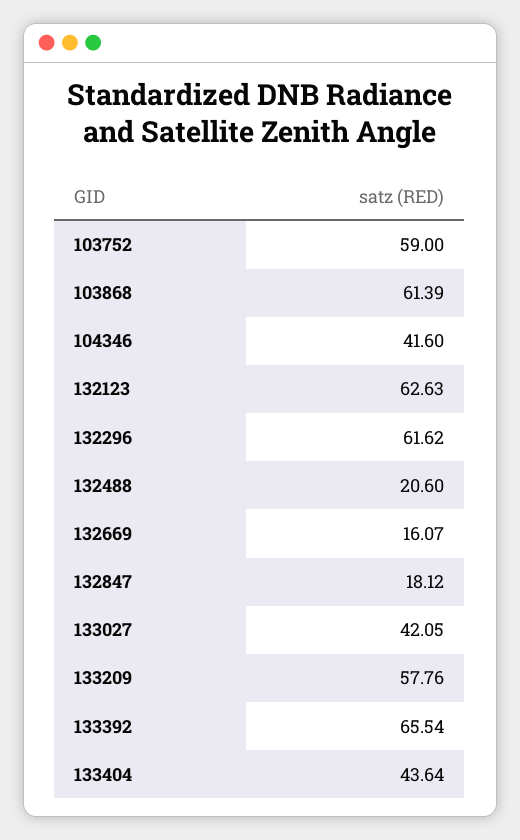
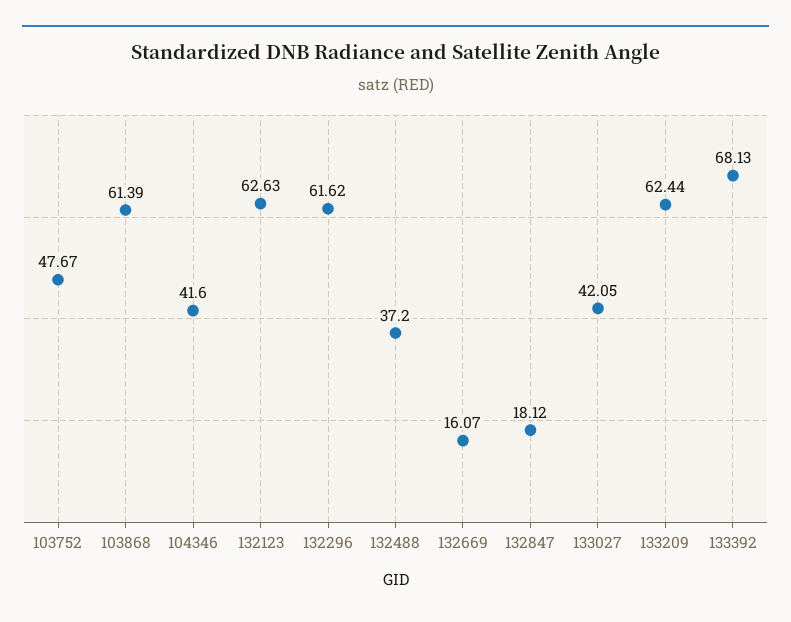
  {
-   "103752": 59,
+   "103752": 47.67,
    "103868": 61.39,
    "104346": 41.6,
    "132123": 62.63,
    "132296": 61.62,
-   "132488": 20.6,
+   "132488": 37.2,
    "132669": 16.07,
    "132847": 18.12,
    "133027": 42.05,
-   "133209": 57.76,
+   "133209": 62.44,
-   "133392": 65.54,
+   "133392": 68.13
-   "133404": 43.64
  }

